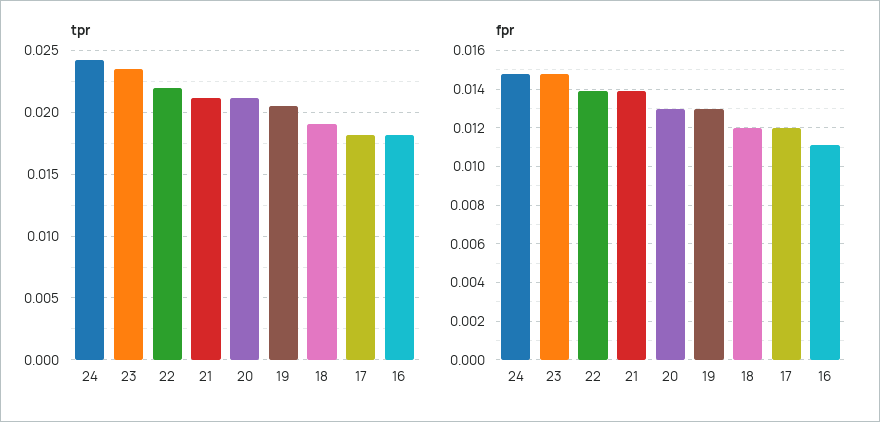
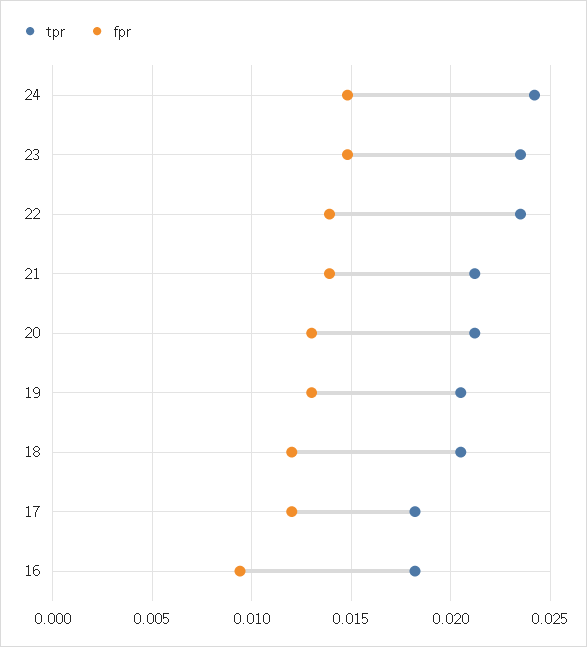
  {
    "tpr": {
      "24": 0.024,
      "23": 0.0235,
-     "22": 0.022,
+     "22": 0.0235,
      "21": 0.021,
      "20": 0.021,
      "19": 0.0205,
-     "18": 0.019,
+     "18": 0.0205,
      "17": 0.018,
      "16": 0.018
    },
    "fpr": {
      "24": 0.015,
      "23": 0.015,
      "22": 0.014,
      "21": 0.014,
      "20": 0.013,
      "19": 0.013,
      "18": 0.012,
      "17": 0.012,
-     "16": 0.011
+     "16": 0.0095
    }
  }

